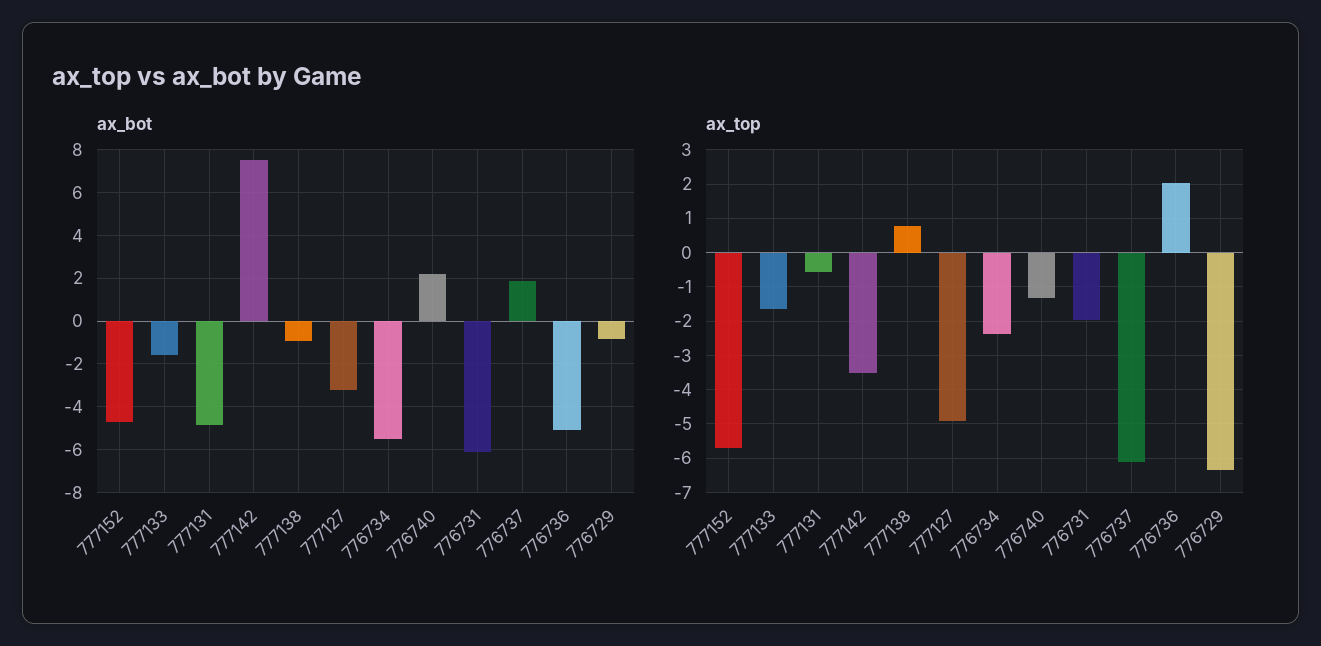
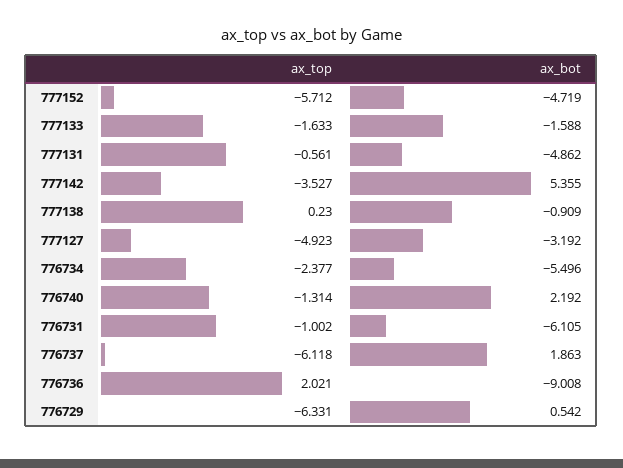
  {
    "ax_bot": {
      "777152": -4.719,
      "777133": -1.588,
      "777131": -4.862,
-     "777142": 7.5,
+     "777142": 5.355,
      "777138": -0.909,
      "777127": -3.192,
      "776734": -5.496,
      "776740": 2.192,
      "776731": -6.105,
      "776737": 1.863,
-     "776736": -5,
+     "776736": -9.008,
-     "776729": -1
+     "776729": 0.542
    },
    "ax_top": {
      "777152": -5.712,
      "777133": -1.633,
      "777131": -0.561,
      "777142": -3.527,
-     "777138": 0.8,
+     "777138": 0.23,
      "777127": -4.923,
      "776734": -2.377,
      "776740": -1.314,
-     "776731": -2,
+     "776731": -1.002,
      "776737": -6.118,
      "776736": 2.021,
      "776729": -6.331
    }
  }

